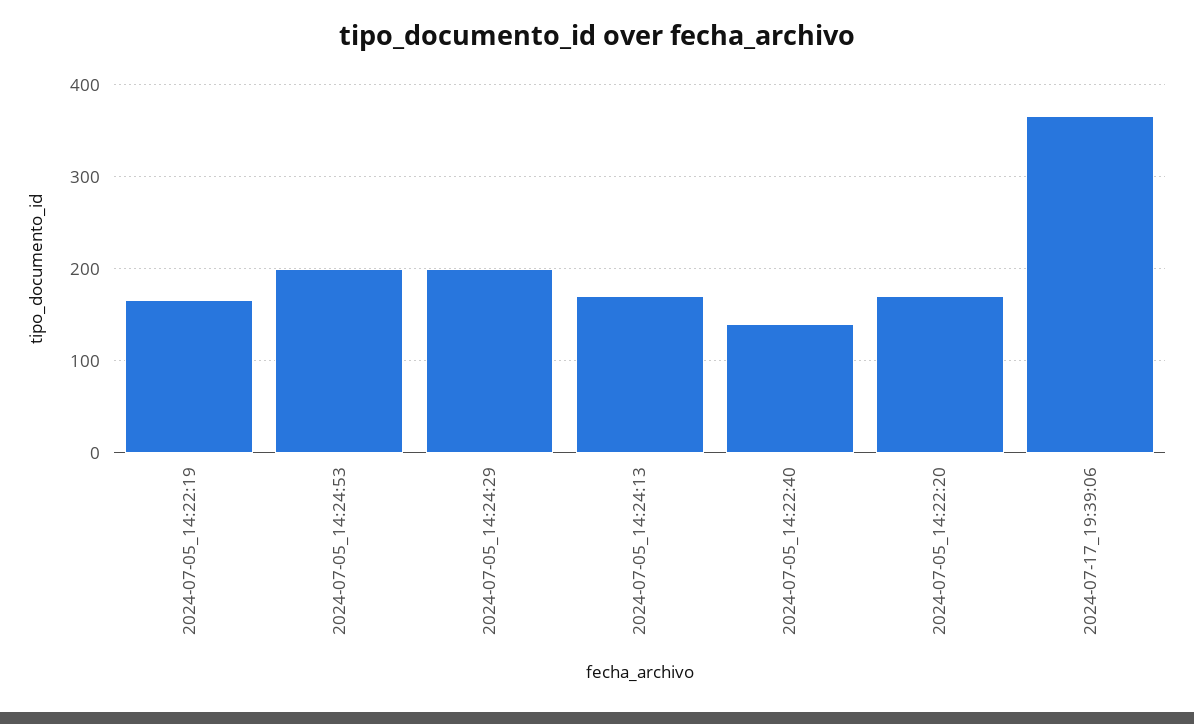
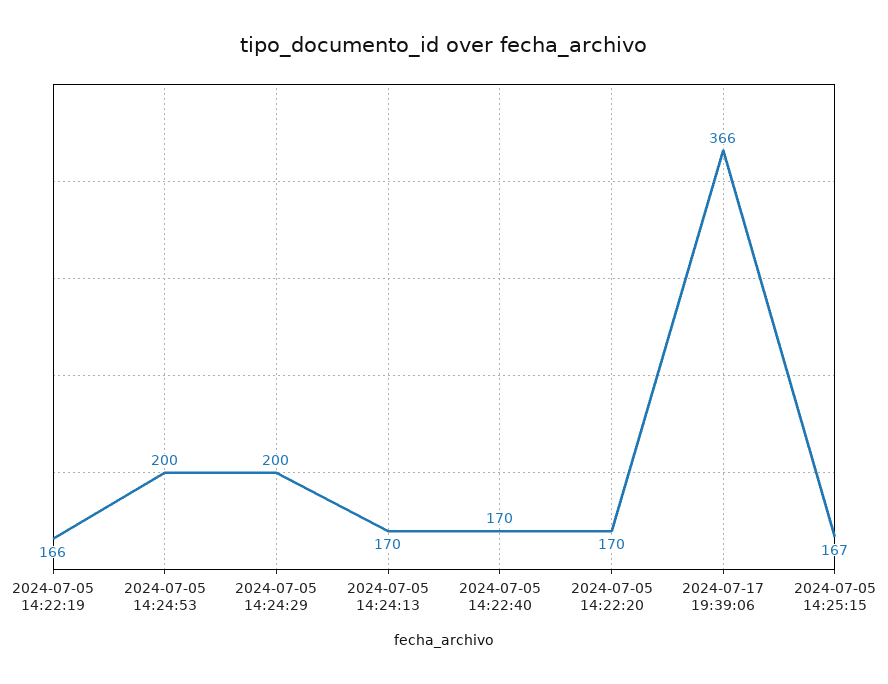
  {
    "2024-07-05_14:22:19": 166,
    "2024-07-05_14:24:53": 200,
    "2024-07-05_14:24:29": 200,
    "2024-07-05_14:24:13": 170,
-   "2024-07-05_14:22:40": 140,
+   "2024-07-05_14:22:40": 170,
    "2024-07-05_14:22:20": 170,
-   "2024-07-17_19:39:06": 366
+   "2024-07-17_19:39:06": 366,
+   "2024-07-05 14:25:15": 167
  }

